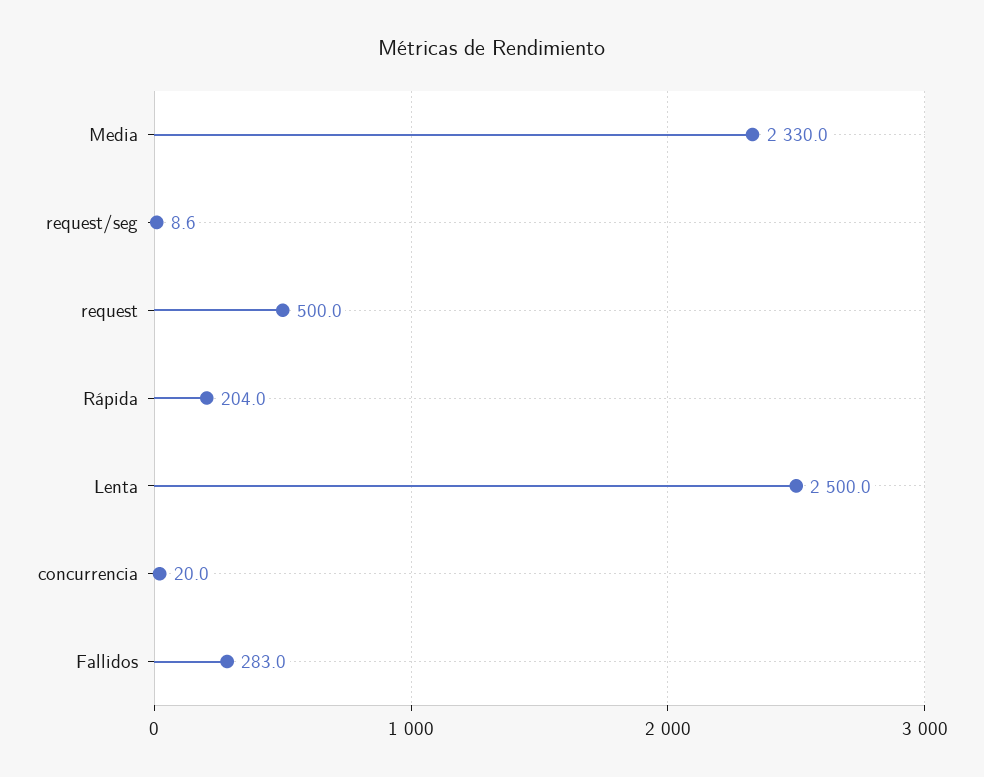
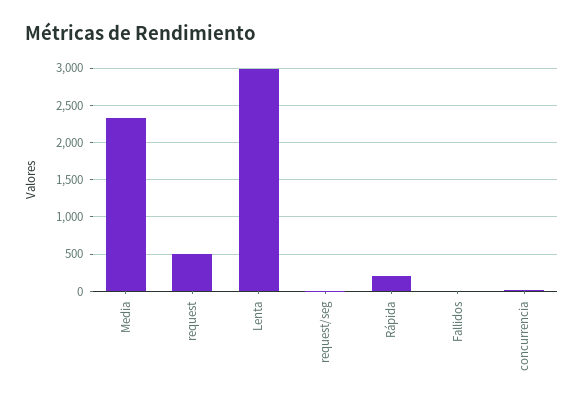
  {
    "Media": 2330,
    "request/seg": 8.6,
    "request": 500,
    "Rápida": 204,
-   "Lenta": 2500,
+   "Lenta": 3000,
    "concurrencia": 20,
-   "Fallidos": 283
+   "Fallidos": 0
  }

